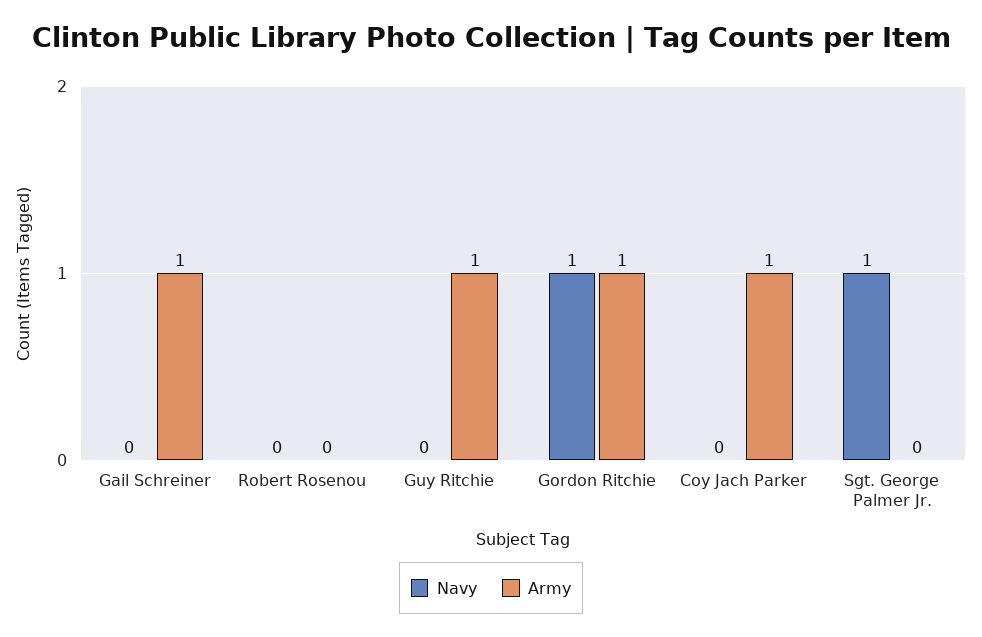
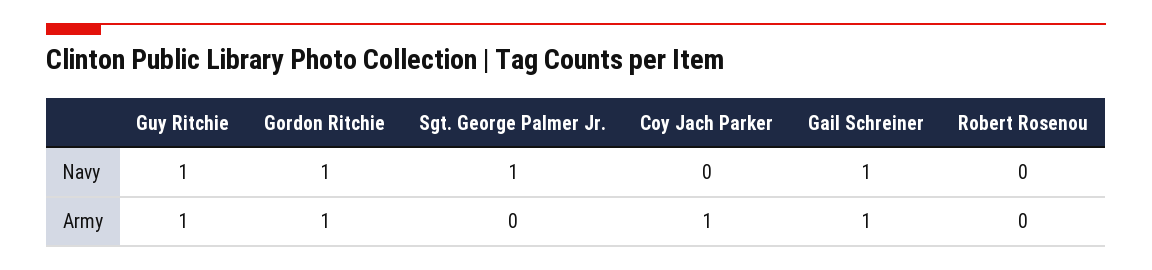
  {
    "Navy": {
-     "Gail Schreiner": 0,
+     "Gail Schreiner": 1,
      "Robert Rosenou": 0,
-     "Guy Ritchie": 0,
+     "Guy Ritchie": 1,
      "Gordon Ritchie": 1,
      "Coy Jach Parker": 0,
      "Sgt. George Palmer Jr.": 1
    },
    "Army": {
      "Gail Schreiner": 1,
      "Robert Rosenou": 0,
      "Guy Ritchie": 1,
      "Gordon Ritchie": 1,
      "Coy Jach Parker": 1,
      "Sgt. George Palmer Jr.": 0
    }
  }

